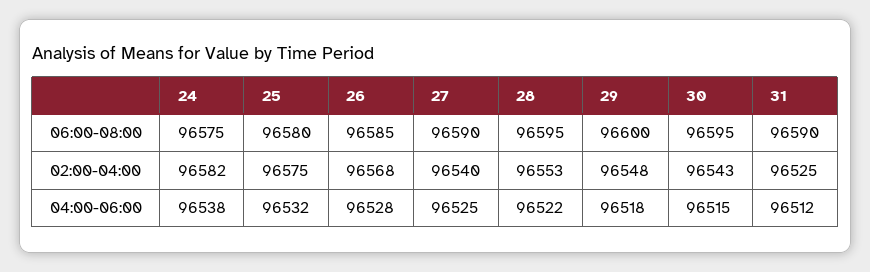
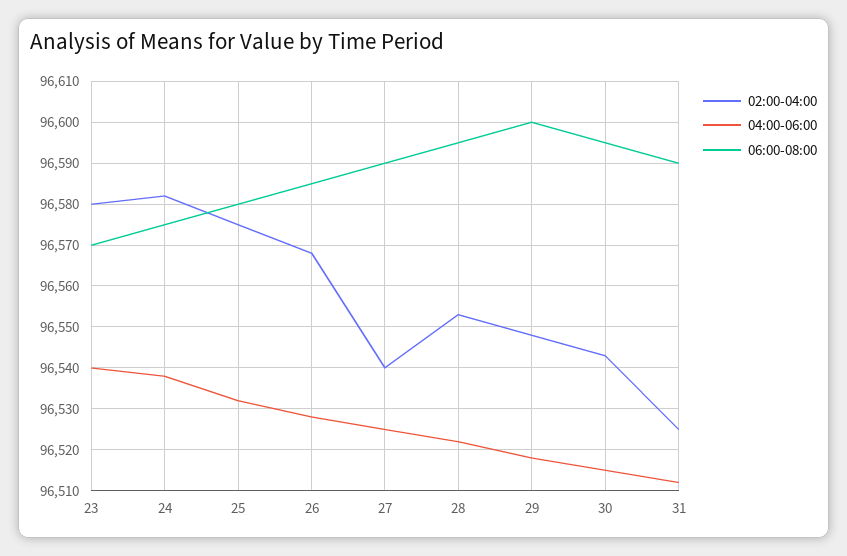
  {
    "06:00-08:00": {
      "24": 96575,
      "25": 96580,
      "26": 96585,
      "27": 96590,
      "28": 96595,
      "29": 96600,
      "30": 96595,
-     "31": 96590
+     "31": 96590,
+     "23": 96570
    },
    "02:00-04:00": {
      "24": 96582,
      "25": 96575,
      "26": 96568,
      "27": 96540,
      "28": 96553,
      "29": 96548,
      "30": 96543,
-     "31": 96525
+     "31": 96525,
+     "23": 96580
    },
    "04:00-06:00": {
      "24": 96538,
      "25": 96532,
      "26": 96528,
      "27": 96525,
      "28": 96522,
      "29": 96518,
      "30": 96515,
-     "31": 96512
+     "31": 96512,
+     "23": 96540
    }
  }

